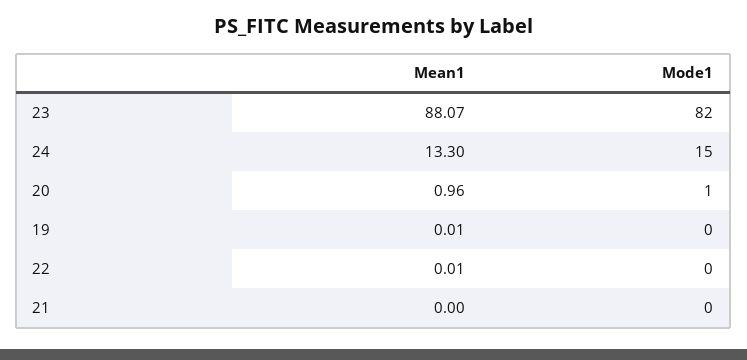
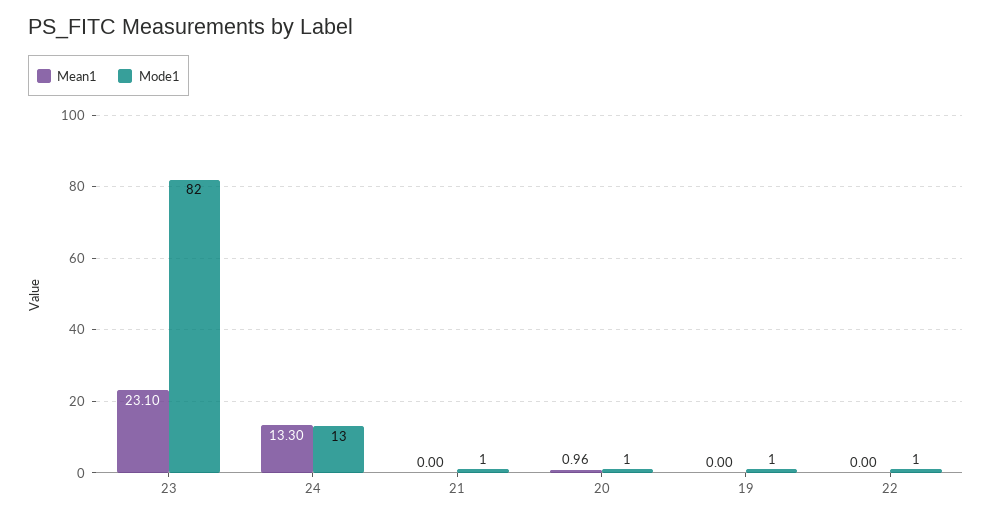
  {
    "Mean1": {
-     "23": 88.07,
+     "23": 23.1,
      "24": 13.3,
      "20": 0.96,
-     "19": 0.01,
+     "19": 0,
-     "22": 0.01,
+     "22": 0,
      "21": 0
    },
    "Mode1": {
      "23": 82,
-     "24": 15,
+     "24": 13,
      "20": 1,
-     "19": 0,
+     "19": 1,
-     "22": 0,
+     "22": 1,
-     "21": 0
+     "21": 1
    }
  }

